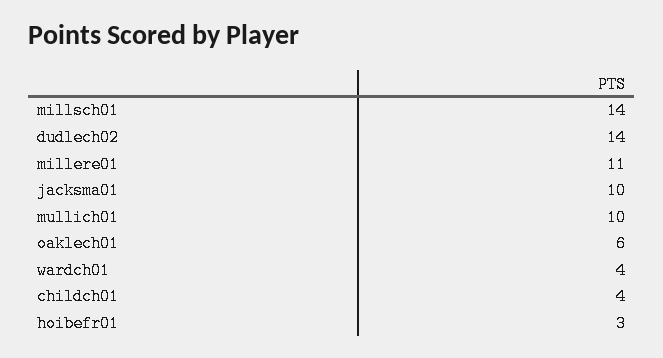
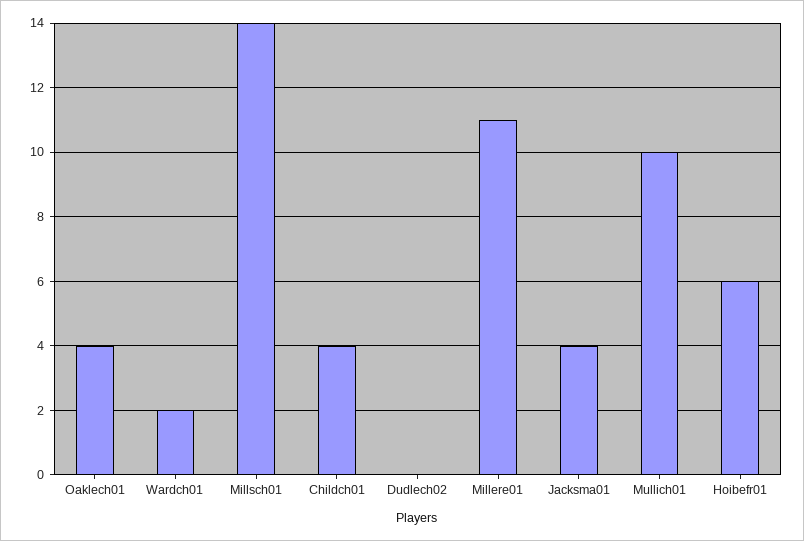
  {
    "millsch01": 14,
-   "dudlech02": 14,
+   "dudlech02": 0,
    "millere01": 11,
-   "jacksma01": 10,
+   "jacksma01": 4,
    "mullich01": 10,
-   "oaklech01": 6,
+   "oaklech01": 4,
-   "wardch01": 4,
+   "wardch01": 2,
    "childch01": 4,
-   "hoibefr01": 3
+   "hoibefr01": 6
  }

